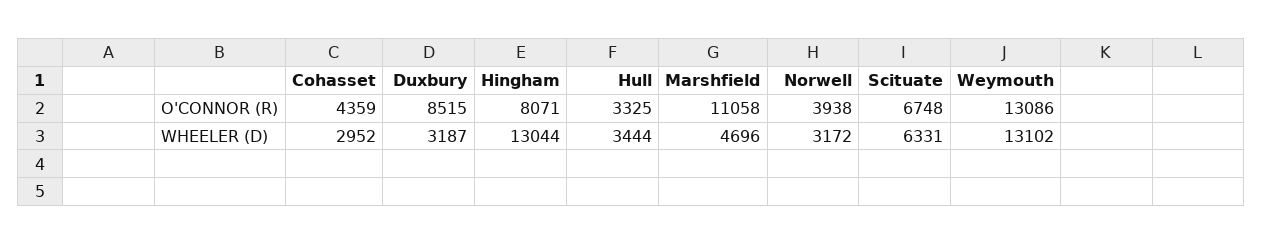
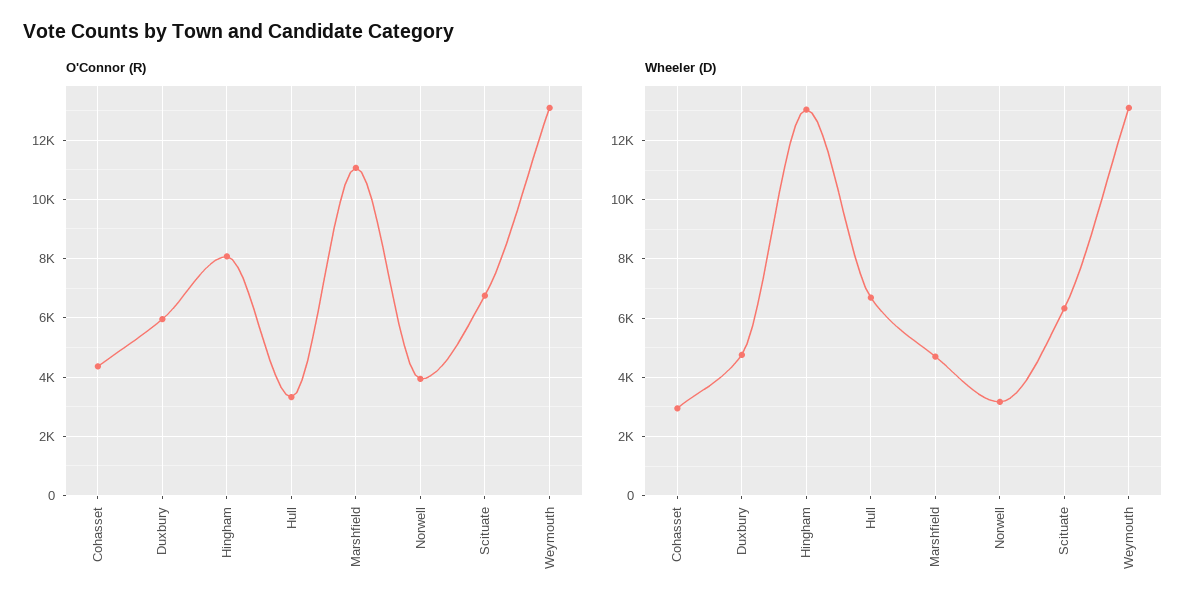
  {
    "O'CONNOR (R)": {
      "Cohasset": 4359,
-     "Duxbury": 8515,
+     "Duxbury": 6000,
      "Hingham": 8071,
      "Hull": 3325,
      "Marshfield": 11058,
      "Norwell": 3938,
      "Scituate": 6748,
      "Weymouth": 13086
    },
    "WHEELER (D)": {
      "Cohasset": 2952,
-     "Duxbury": 3187,
+     "Duxbury": 4750,
      "Hingham": 13044,
-     "Hull": 3444,
+     "Hull": 6750,
      "Marshfield": 4696,
      "Norwell": 3172,
      "Scituate": 6331,
      "Weymouth": 13102
    }
  }

